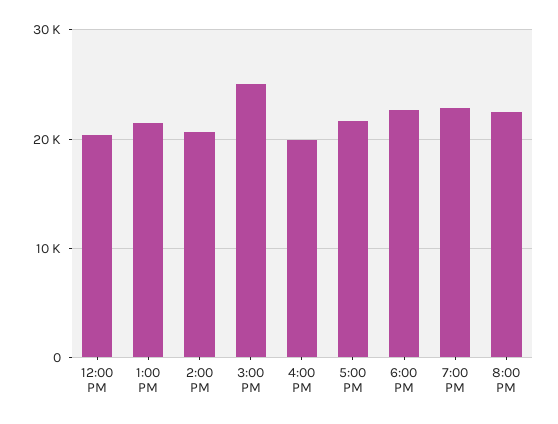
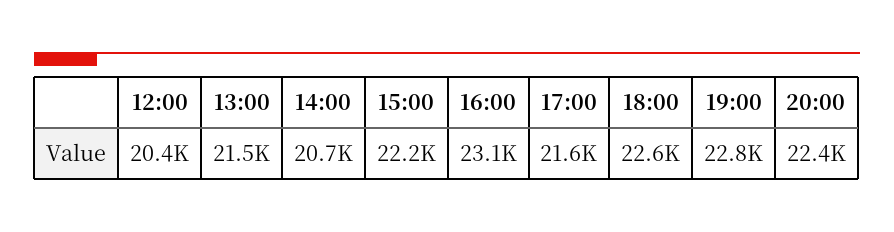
  {
    "12:00 PM": 20400,
    "1:00 PM": 21500,
    "2:00 PM": 20700,
-   "3:00 PM": 25000,
+   "3:00 PM": 22200,
-   "4:00 PM": 20000,
+   "4:00 PM": 23100,
    "5:00 PM": 21600,
    "6:00 PM": 22600,
    "7:00 PM": 22800,
    "8:00 PM": 22400
  }

